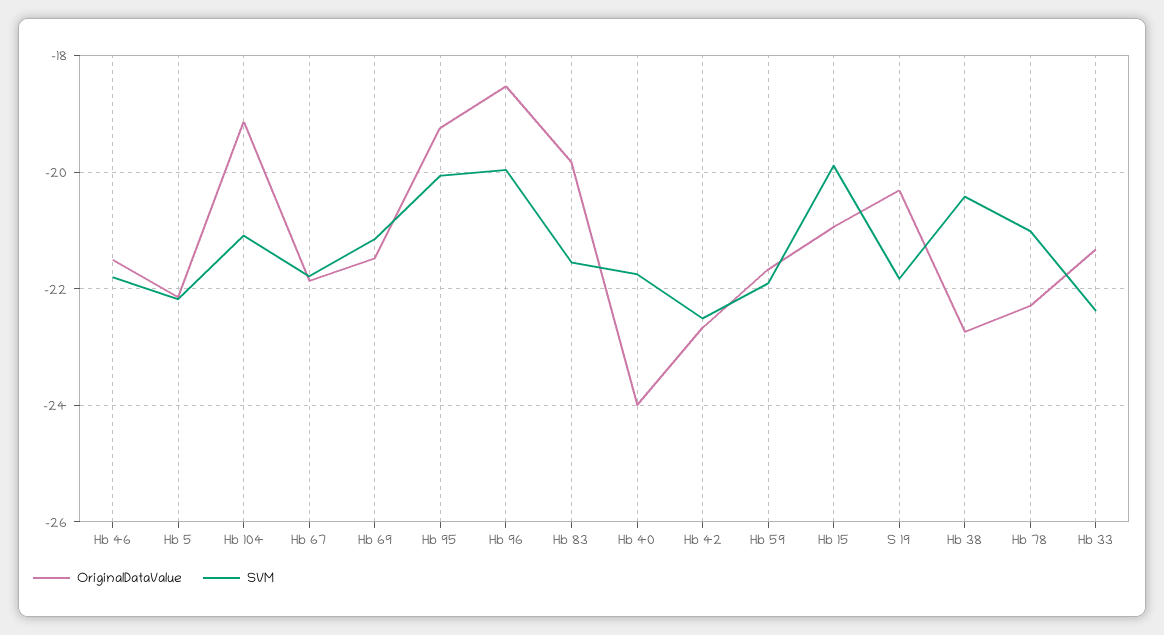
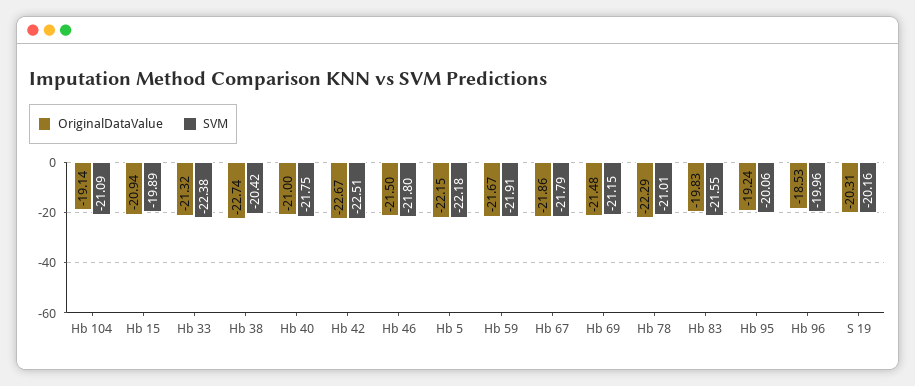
  {
    "OriginalDataValue": {
      "Hb 46": -21.5,
      "Hb 5": -22.15,
      "Hb 104": -19.14,
      "Hb 67": -21.86,
      "Hb 69": -21.48,
      "Hb 95": -19.24,
      "Hb 96": -18.53,
      "Hb 83": -19.83,
-     "Hb 40": -24,
+     "Hb 40": -21,
      "Hb 42": -22.67,
      "Hb 59": -21.67,
      "Hb 15": -20.94,
      "S 19": -20.31,
      "Hb 38": -22.74,
      "Hb 78": -22.29,
      "Hb 33": -21.32
    },
    "SVM": {
      "Hb 46": -21.8,
      "Hb 5": -22.18,
      "Hb 104": -21.09,
      "Hb 67": -21.79,
      "Hb 69": -21.15,
      "Hb 95": -20.06,
      "Hb 96": -19.96,
      "Hb 83": -21.55,
      "Hb 40": -21.75,
      "Hb 42": -22.51,
      "Hb 59": -21.91,
      "Hb 15": -19.89,
-     "S 19": -21.8,
+     "S 19": -20.16,
      "Hb 38": -20.42,
      "Hb 78": -21.01,
      "Hb 33": -22.38
    }
  }

